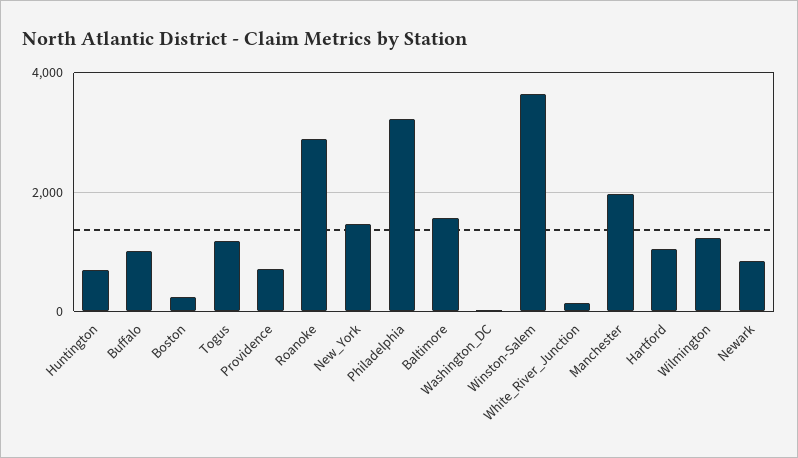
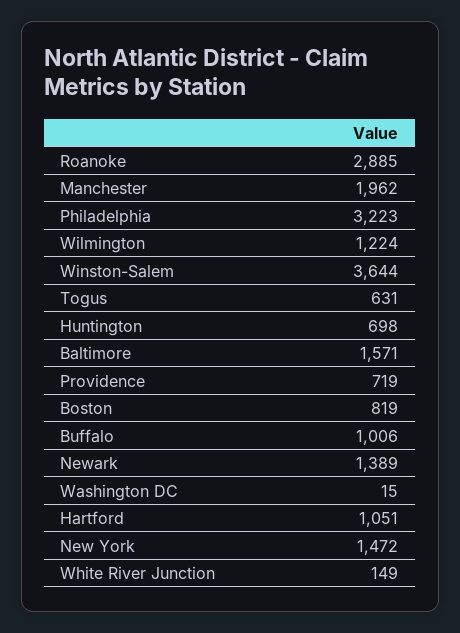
  {
    "Huntington": 698,
    "Buffalo": 1006,
-   "Boston": 200,
+   "Boston": 819,
-   "Togus": 1200,
+   "Togus": 631,
    "Providence": 719,
    "Roanoke": 2885,
    "New_York": 1472,
    "Philadelphia": 3223,
    "Baltimore": 1571,
    "Washington_DC": 15,
    "Winston-Salem": 3644,
    "White_River_Junction": 149,
    "Manchester": 1962,
    "Hartford": 1051,
    "Wilmington": 1224,
-   "Newark": 800
+   "Newark": 1389
  }

